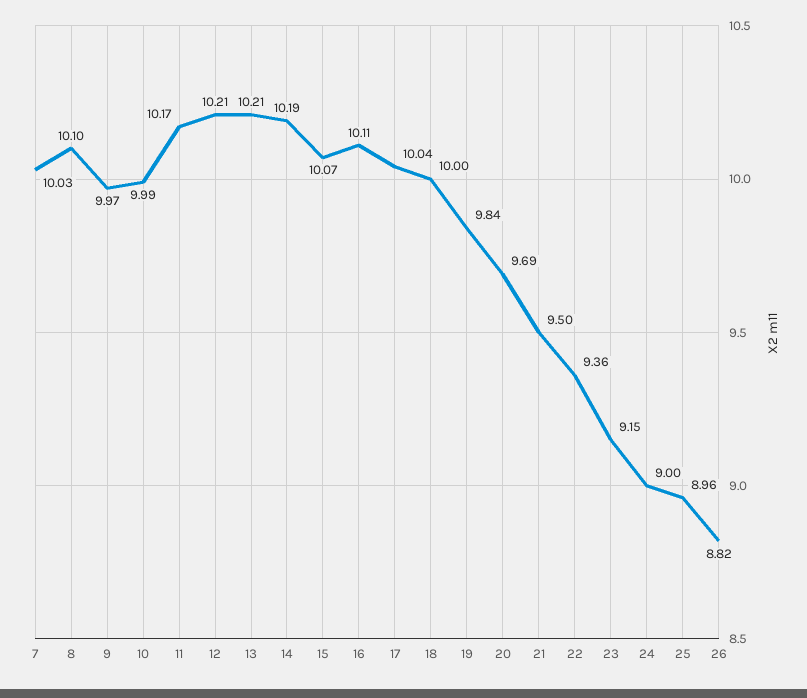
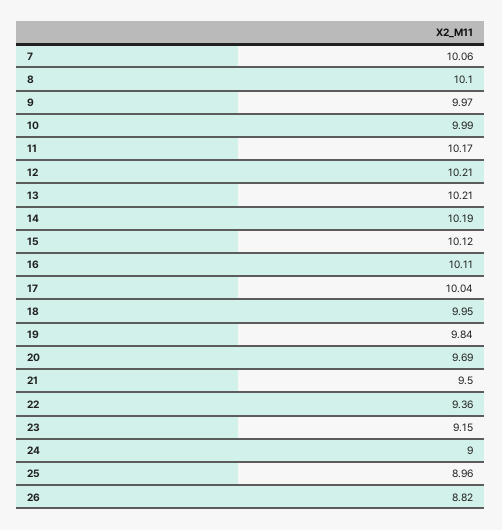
  {
-   "7": 10.03,
+   "7": 10.06,
    "8": 10.1,
    "9": 9.97,
    "10": 9.99,
    "11": 10.17,
    "12": 10.21,
    "13": 10.21,
    "14": 10.19,
-   "15": 10.07,
+   "15": 10.12,
    "16": 10.11,
    "17": 10.04,
-   "18": 10,
+   "18": 9.95,
    "19": 9.84,
    "20": 9.69,
    "21": 9.5,
    "22": 9.36,
    "23": 9.15,
    "24": 9,
    "25": 8.96,
    "26": 8.82
  }

